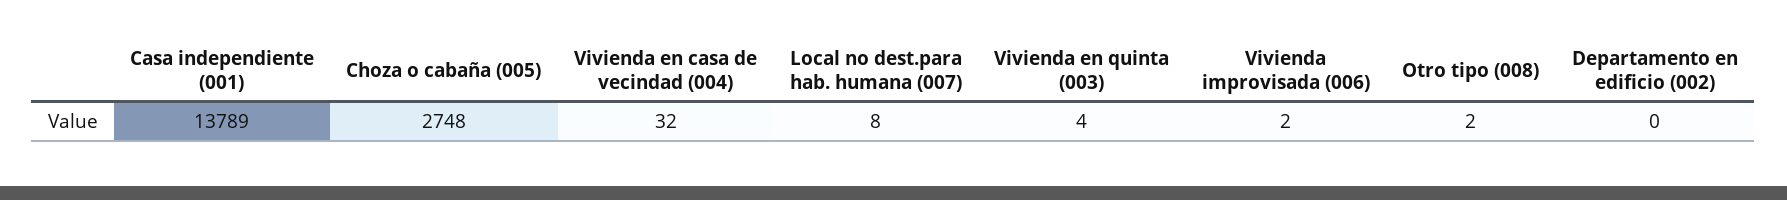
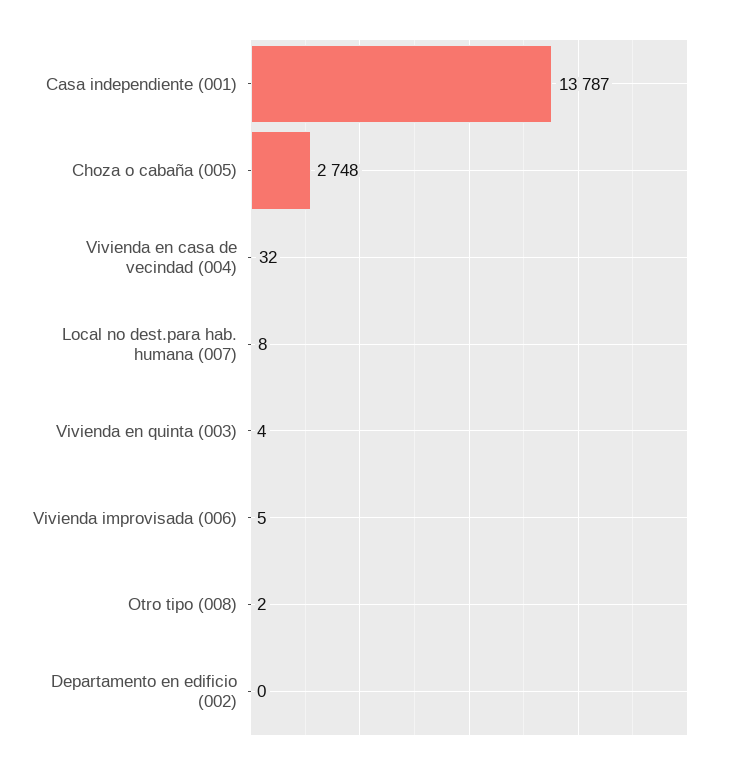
  {
-   "Casa independiente (001)": 13789,
+   "Casa independiente (001)": 13787,
    "Choza o cabaña (005)": 2748,
    "Vivienda en casa de vecindad (004)": 32,
    "Local no dest.para hab. humana (007)": 8,
    "Vivienda en quinta (003)": 4,
-   "Vivienda improvisada (006)": 2,
+   "Vivienda improvisada (006)": 5,
    "Otro tipo (008)": 2,
    "Departamento en edificio (002)": 0
  }

